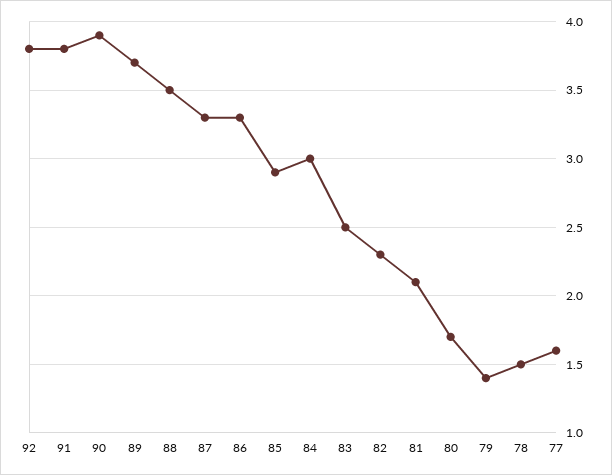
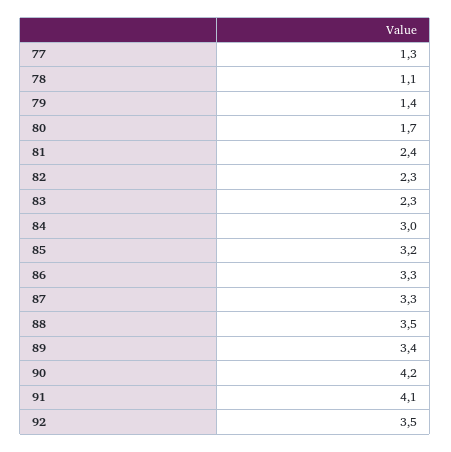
  {
-   "92": 3.8,
+   "92": 3.5,
-   "91": 3.8,
+   "91": 4.1,
-   "90": 3.9,
+   "90": 4.2,
-   "89": 3.7,
+   "89": 3.4,
    "88": 3.5,
    "87": 3.3,
    "86": 3.3,
-   "85": 2.9,
+   "85": 3.2,
    "84": 3,
-   "83": 2.5,
+   "83": 2.3,
    "82": 2.3,
-   "81": 2.1,
+   "81": 2.4,
    "80": 1.7,
    "79": 1.4,
-   "78": 1.5,
+   "78": 1.1,
-   "77": 1.6
+   "77": 1.3
  }

